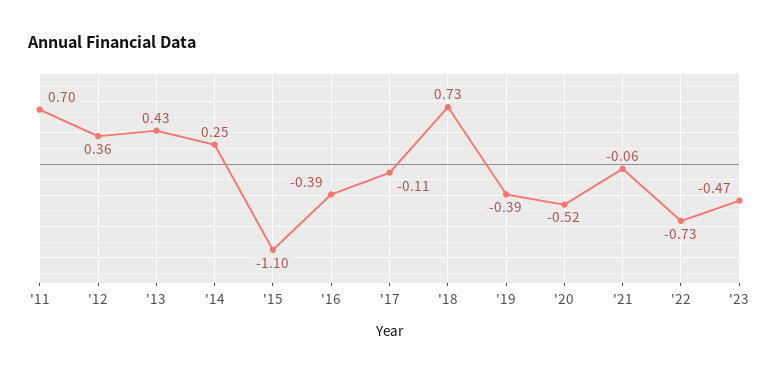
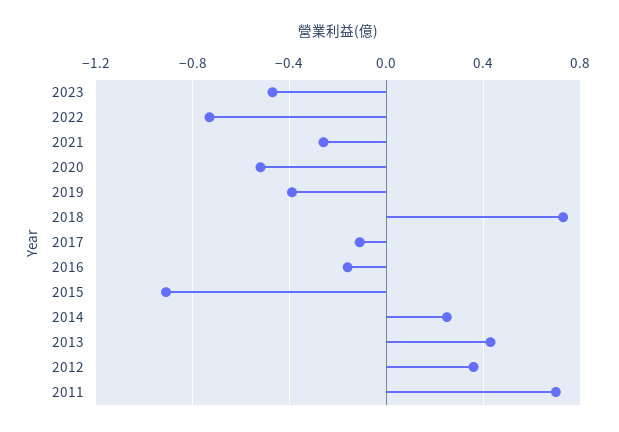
  {
    "'11": 0.7,
    "'12": 0.36,
    "'13": 0.43,
    "'14": 0.25,
-   "'15": -1.1,
+   "'15": -0.9,
-   "'16": -0.39,
+   "'16": -0.15,
    "'17": -0.11,
    "'18": 0.73,
    "'19": -0.39,
    "'20": -0.52,
-   "'21": -0.06,
+   "'21": -0.25,
    "'22": -0.73,
    "'23": -0.47
  }

